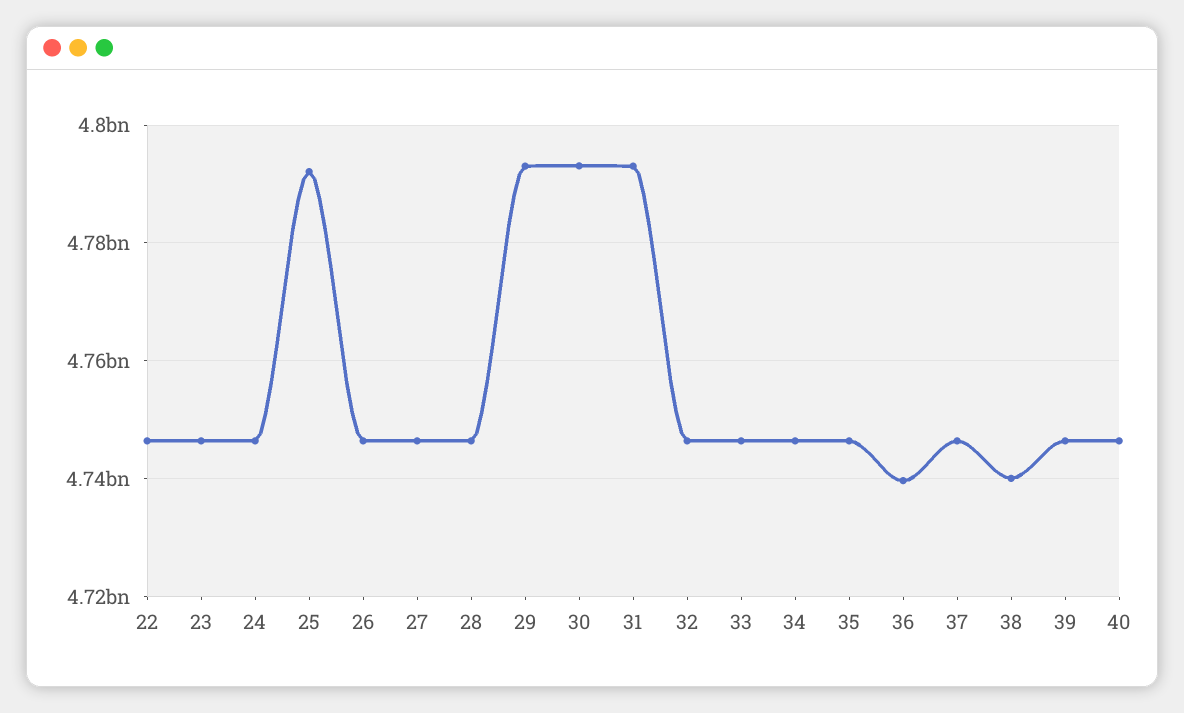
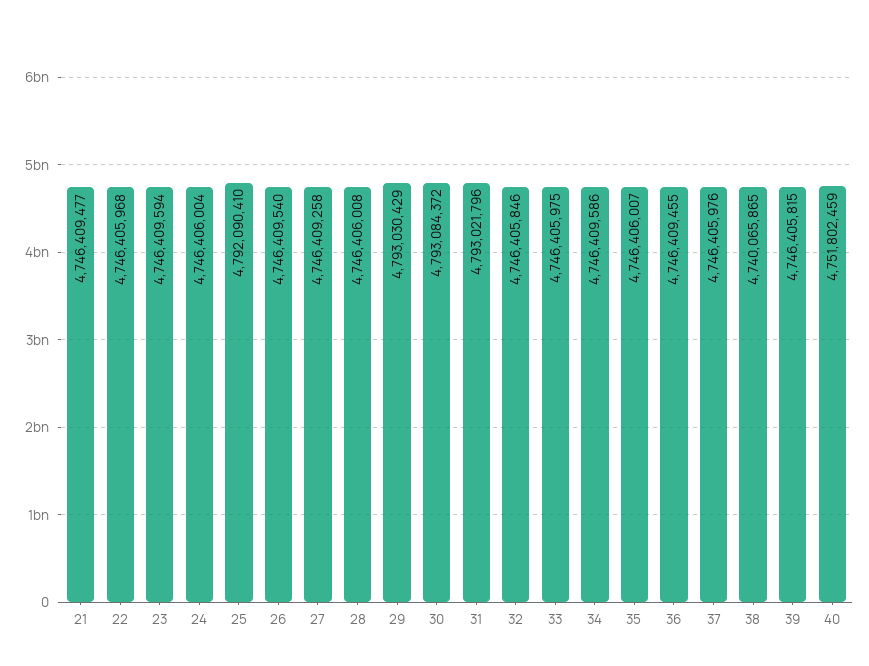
  {
    "22": 4746405968,
    "23": 4746409594,
    "24": 4746406004,
    "25": 4792090410,
    "26": 4746409540,
    "27": 4746409258,
    "28": 4746406008,
    "29": 4793030429,
    "30": 4793084372,
    "31": 4793021796,
    "32": 4746405846,
    "33": 4746405975,
    "34": 4746409586,
    "35": 4746406007,
-   "36": 4740000000,
+   "36": 4746409455,
    "37": 4746405976,
    "38": 4740065865,
    "39": 4746405815,
-   "40": 4746000000
+   "40": 4751802459,
+   "21": 4746409477
  }

